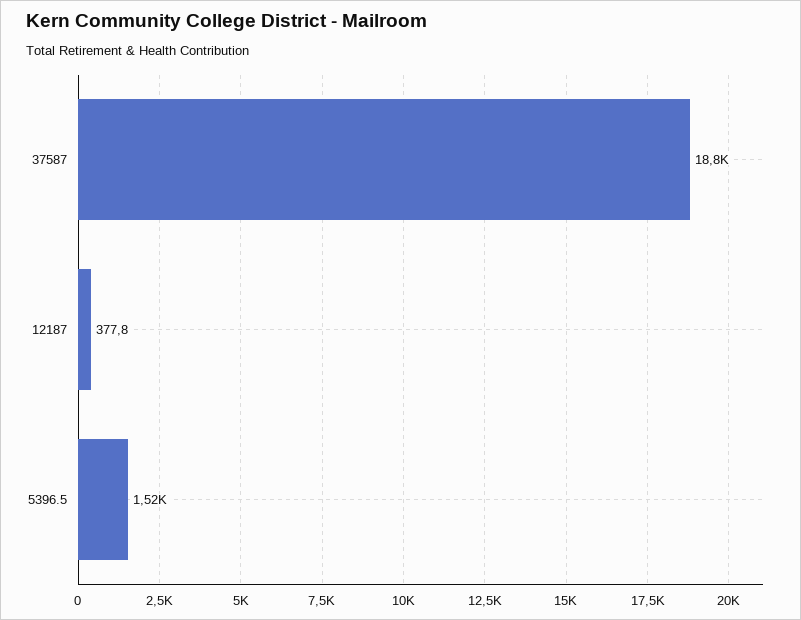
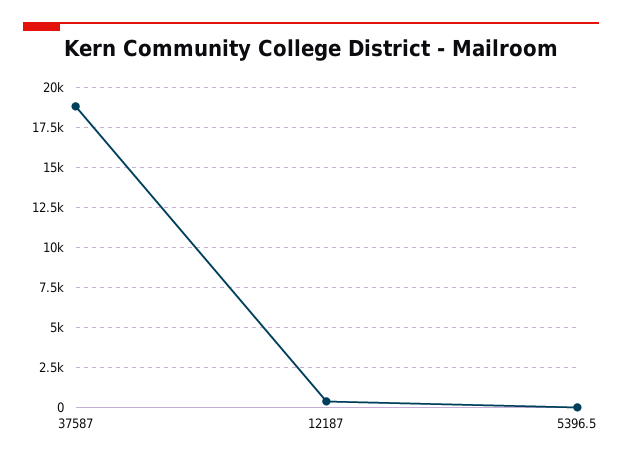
  {
    "37587": 18800,
    "12187": 377.8,
-   "5396.5": 1520
+   "5396.5": 0
  }

